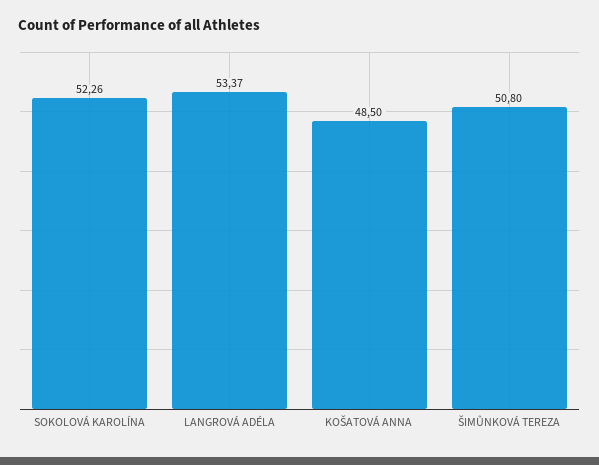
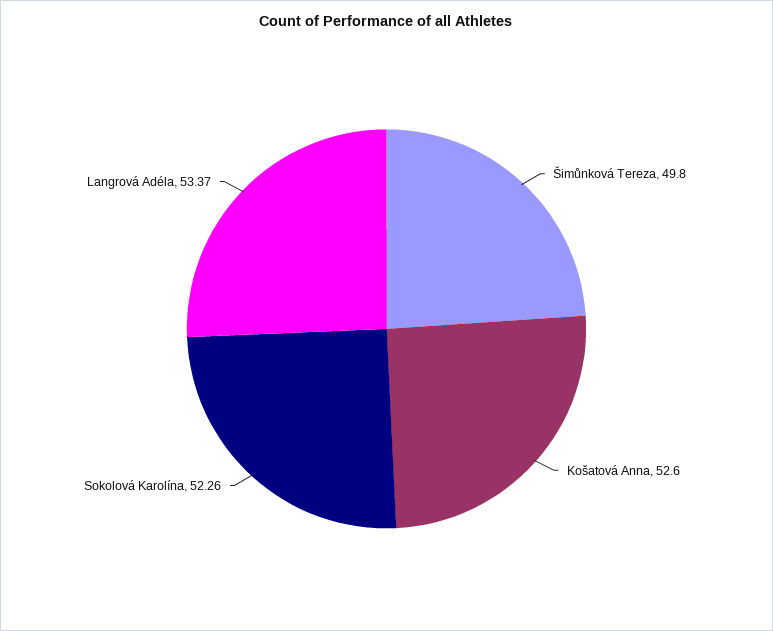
  {
    "SOKOLOVÁ KAROLÍNA": 52.26,
    "LANGROVÁ ADÉLA": 53.37,
-   "KOŠATOVÁ ANNA": 48.5,
+   "KOŠATOVÁ ANNA": 52.6,
-   "ŠIMŮNKOVÁ TEREZA": 50.8
+   "ŠIMŮNKOVÁ TEREZA": 49.8
  }

